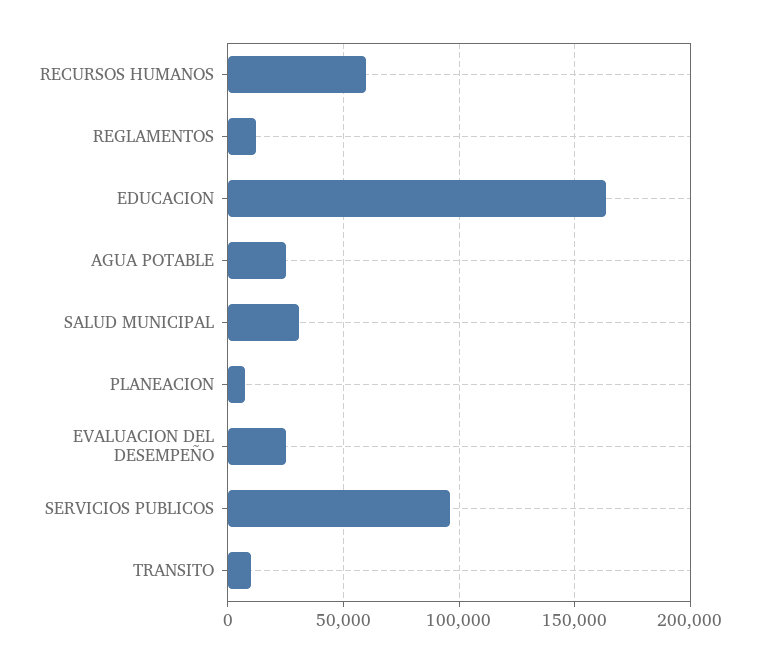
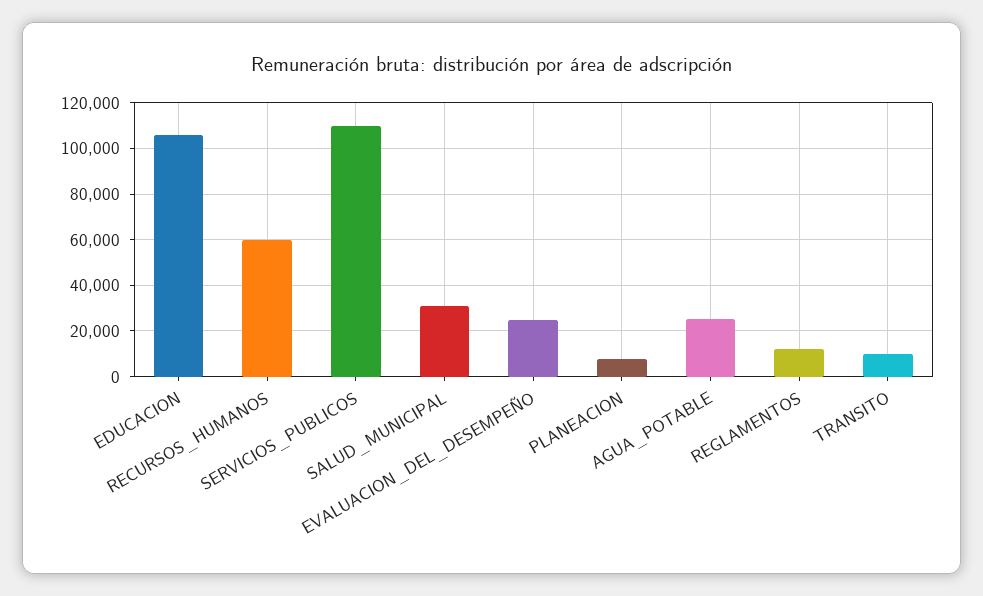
  {
    "RECURSOS HUMANOS": 60000,
    "REGLAMENTOS": 10000,
-   "EDUCACION": 165000,
+   "EDUCACION": 105000,
    "AGUA POTABLE": 25000,
    "SALUD MUNICIPAL": 30000,
    "PLANEACION": 10000,
    "EVALUACION DEL DESEMPEÑO": 25000,
-   "SERVICIOS PUBLICOS": 95000,
+   "SERVICIOS PUBLICOS": 110000,
    "TRANSITO": 10000
  }

